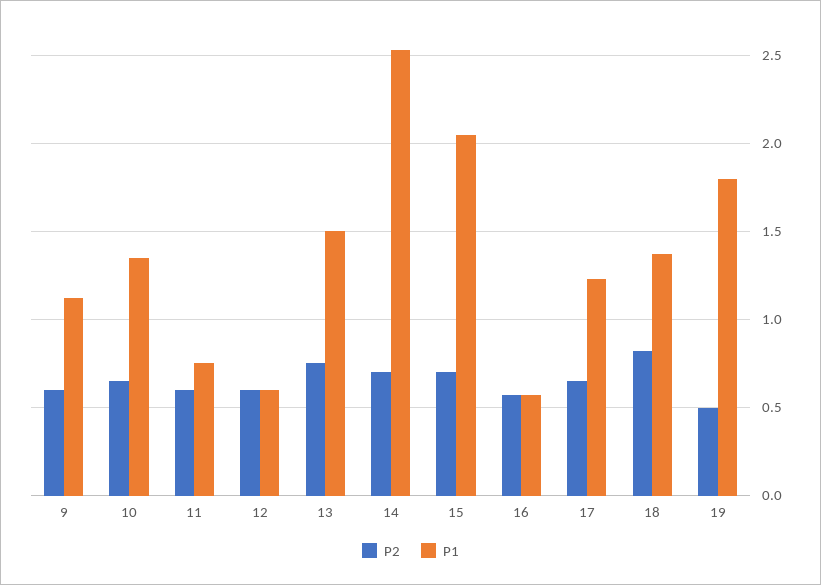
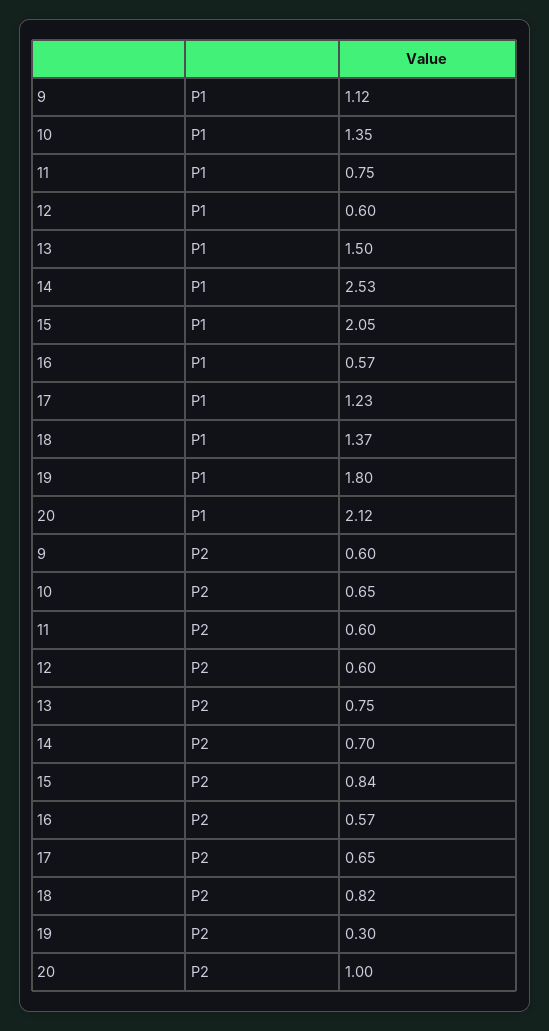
  {
    "P2": {
      "9": 0.6,
      "10": 0.65,
      "11": 0.6,
      "12": 0.6,
      "13": 0.75,
      "14": 0.7,
-     "15": 0.7,
+     "15": 0.84,
      "16": 0.57,
      "17": 0.65,
      "18": 0.82,
-     "19": 0.5
+     "19": 0.3,
+     "20": 1
    },
    "P1": {
      "9": 1.12,
      "10": 1.35,
      "11": 0.75,
      "12": 0.6,
      "13": 1.5,
      "14": 2.53,
      "15": 2.05,
      "16": 0.57,
      "17": 1.23,
      "18": 1.37,
-     "19": 1.8
+     "19": 1.8,
+     "20": 2.12
    }
  }

